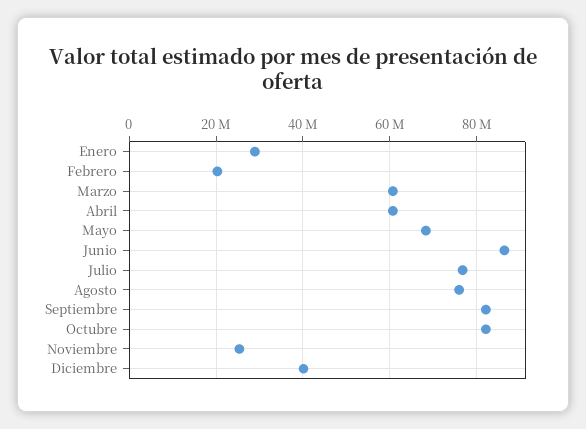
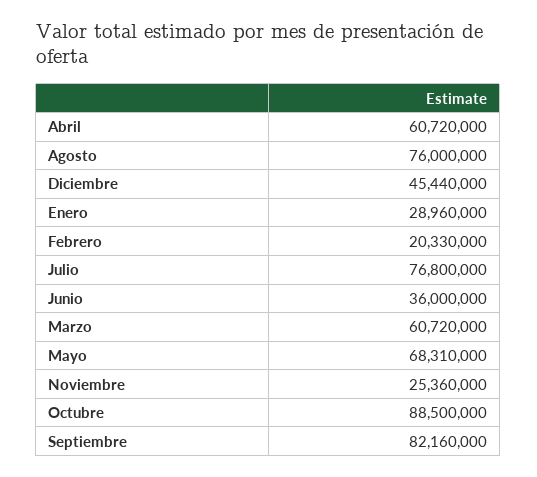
  {
    "Enero": 28960000,
    "Febrero": 20330000,
    "Marzo": 60720000,
    "Abril": 60720000,
    "Mayo": 68310000,
-   "Junio": 86000000,
+   "Junio": 36000000,
    "Julio": 76800000,
    "Agosto": 76000000,
    "Septiembre": 82160000,
-   "Octubre": 82000000,
+   "Octubre": 88500000,
    "Noviembre": 25360000,
-   "Diciembre": 40000000
+   "Diciembre": 45440000
  }

